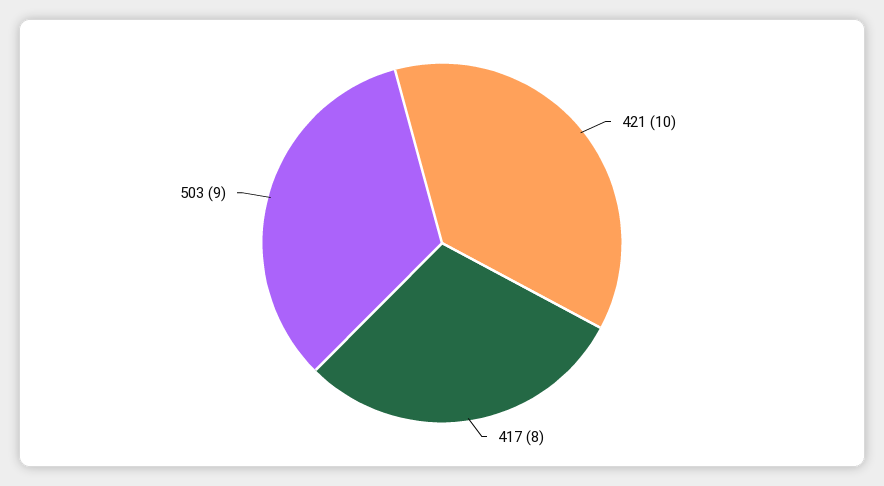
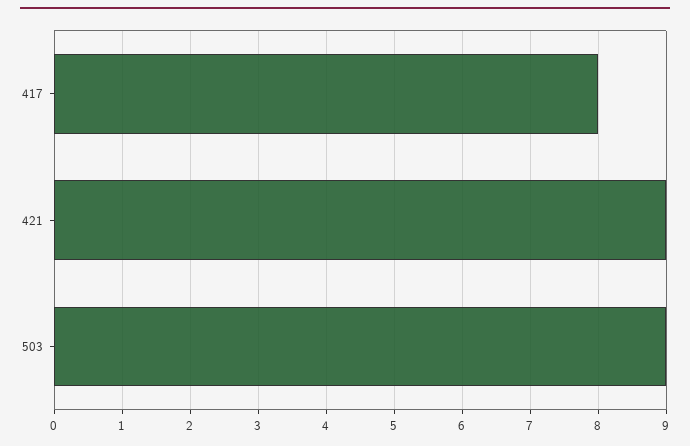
  {
-   "421": 10,
+   "421": 9,
    "417": 8,
    "503": 9
  }

